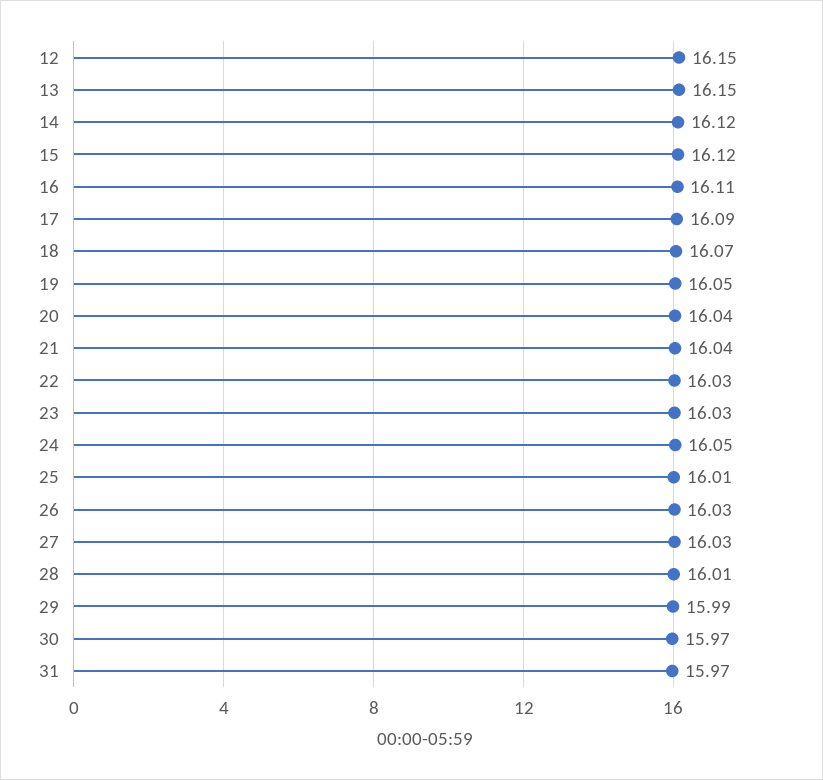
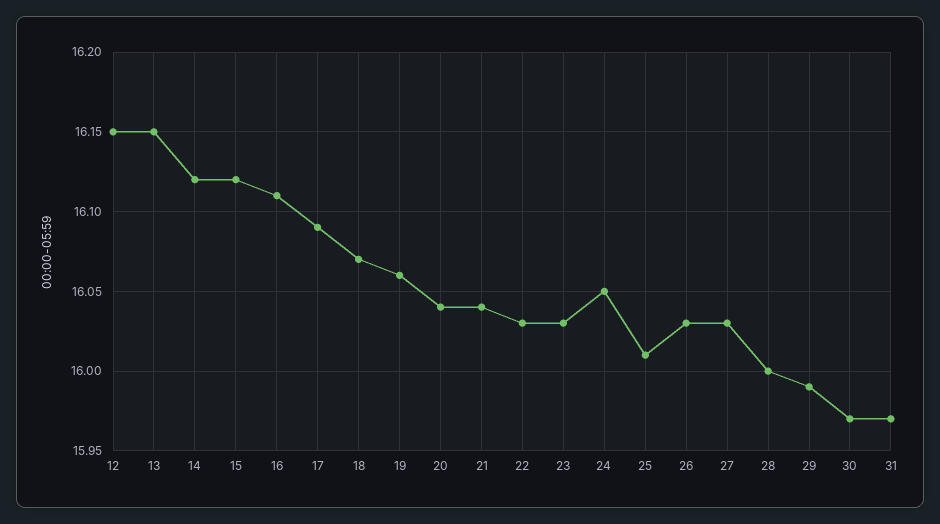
  {
    "12": 16.15,
    "13": 16.15,
    "14": 16.12,
    "15": 16.12,
    "16": 16.11,
    "17": 16.09,
    "18": 16.07,
-   "19": 16.05,
+   "19": 16.06,
    "20": 16.04,
    "21": 16.04,
    "22": 16.03,
    "23": 16.03,
    "24": 16.05,
    "25": 16.01,
    "26": 16.03,
    "27": 16.03,
-   "28": 16.01,
+   "28": 16,
    "29": 15.99,
    "30": 15.97,
    "31": 15.97
  }

